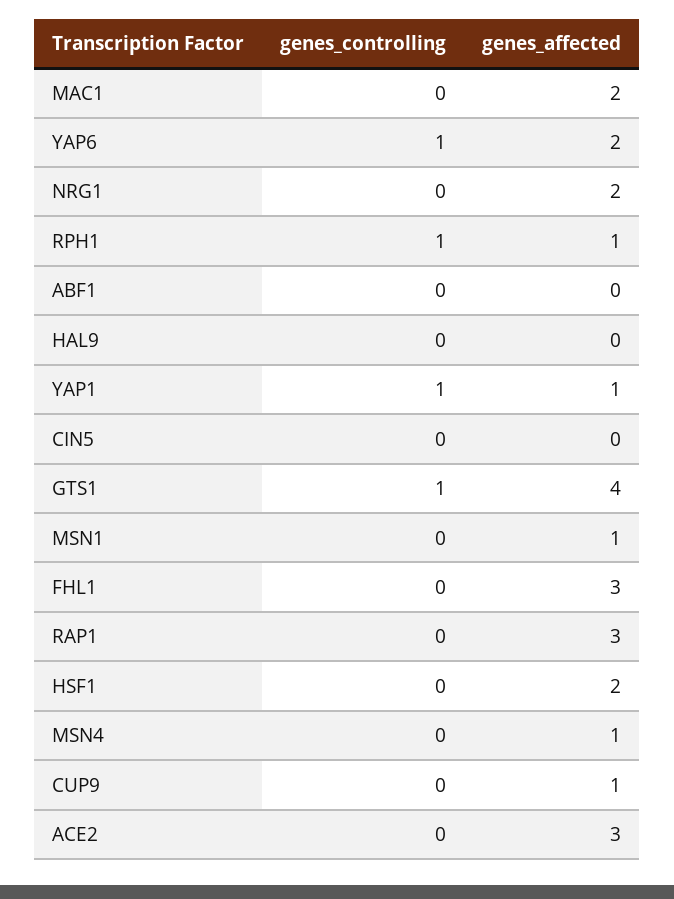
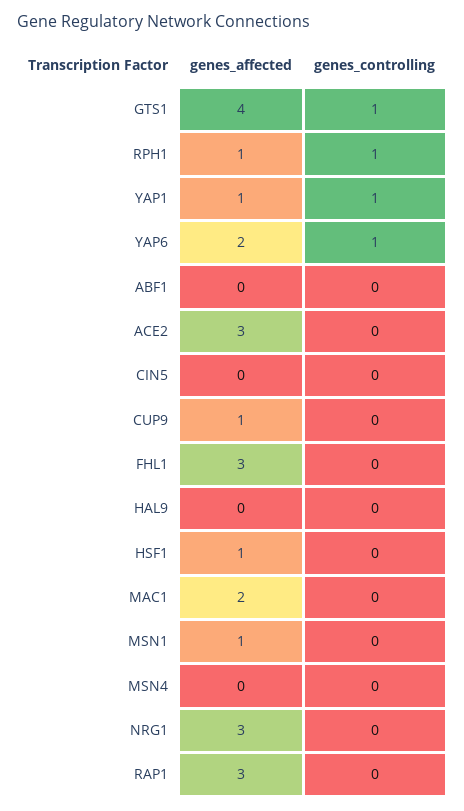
  {
    "genes_controlling": {
      "MAC1": 0,
      "YAP6": 1,
      "NRG1": 0,
      "RPH1": 1,
      "ABF1": 0,
      "HAL9": 0,
      "YAP1": 1,
      "CIN5": 0,
      "GTS1": 1,
      "MSN1": 0,
      "FHL1": 0,
      "RAP1": 0,
      "HSF1": 0,
      "MSN4": 0,
      "CUP9": 0,
      "ACE2": 0
    },
    "genes_affected": {
      "MAC1": 2,
      "YAP6": 2,
-     "NRG1": 2,
+     "NRG1": 3,
      "RPH1": 1,
      "ABF1": 0,
      "HAL9": 0,
      "YAP1": 1,
      "CIN5": 0,
      "GTS1": 4,
      "MSN1": 1,
      "FHL1": 3,
      "RAP1": 3,
-     "HSF1": 2,
+     "HSF1": 1,
-     "MSN4": 1,
+     "MSN4": 0,
      "CUP9": 1,
      "ACE2": 3
    }
  }

